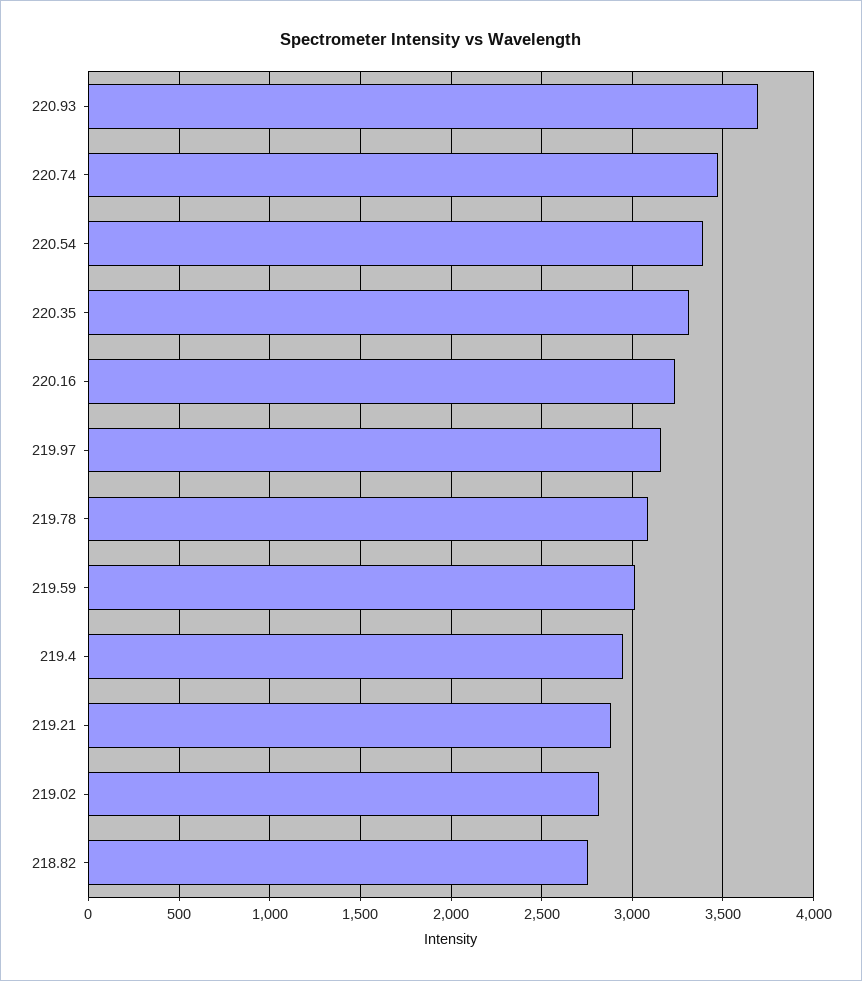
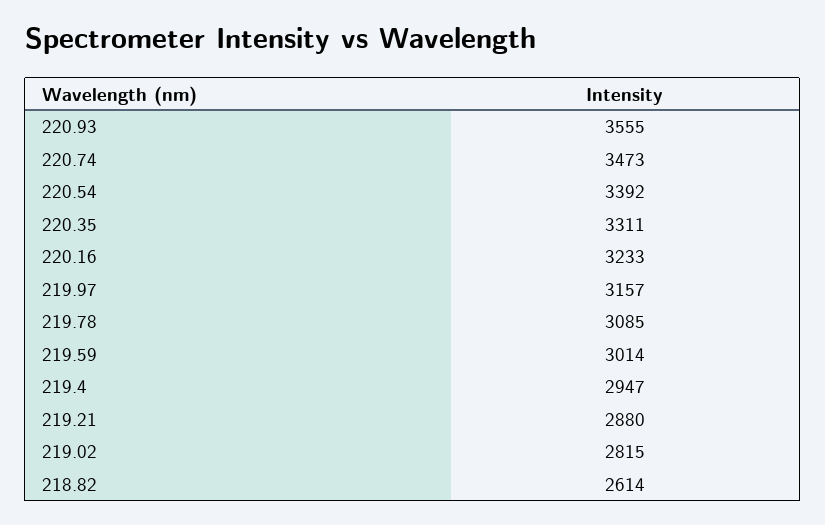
  {
-   "220.93": 3700,
+   "220.93": 3555,
    "220.74": 3473,
    "220.54": 3392,
    "220.35": 3311,
    "220.16": 3233,
    "219.97": 3157,
    "219.78": 3085,
    "219.59": 3014,
    "219.4": 2947,
    "219.21": 2880,
    "219.02": 2815,
-   "218.82": 2750
+   "218.82": 2614
  }

